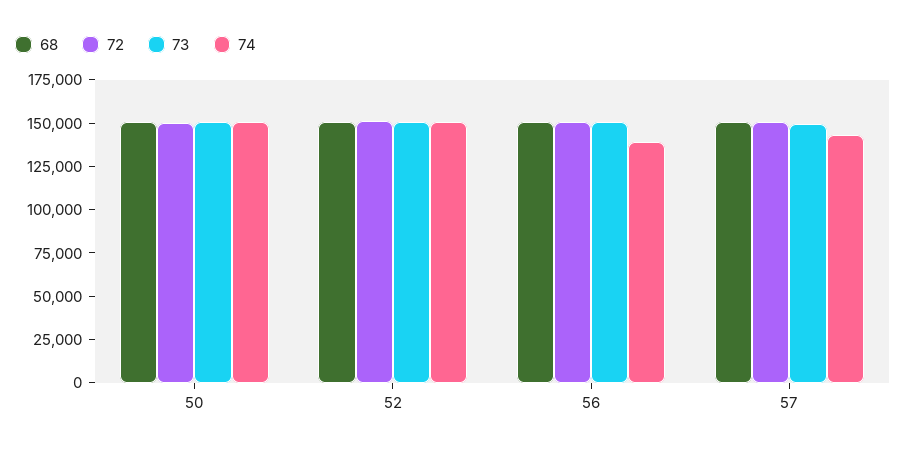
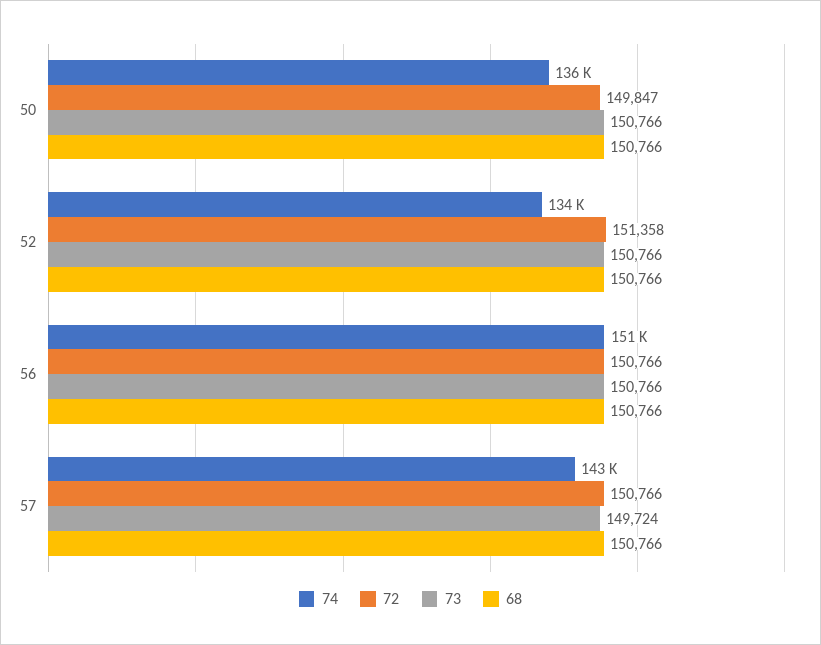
  {
    "68": {
      "50": 150766,
      "52": 150766,
      "56": 150766,
      "57": 150766
    },
    "72": {
      "50": 149847,
      "52": 151358,
      "56": 150766,
      "57": 150766
    },
    "73": {
      "50": 150766,
      "52": 150766,
      "56": 150766,
      "57": 149724
    },
    "74": {
-     "50": 150000,
+     "50": 136000,
-     "52": 150000,
+     "52": 134000,
-     "56": 140000,
+     "56": 151000,
      "57": 143000
    }
  }

